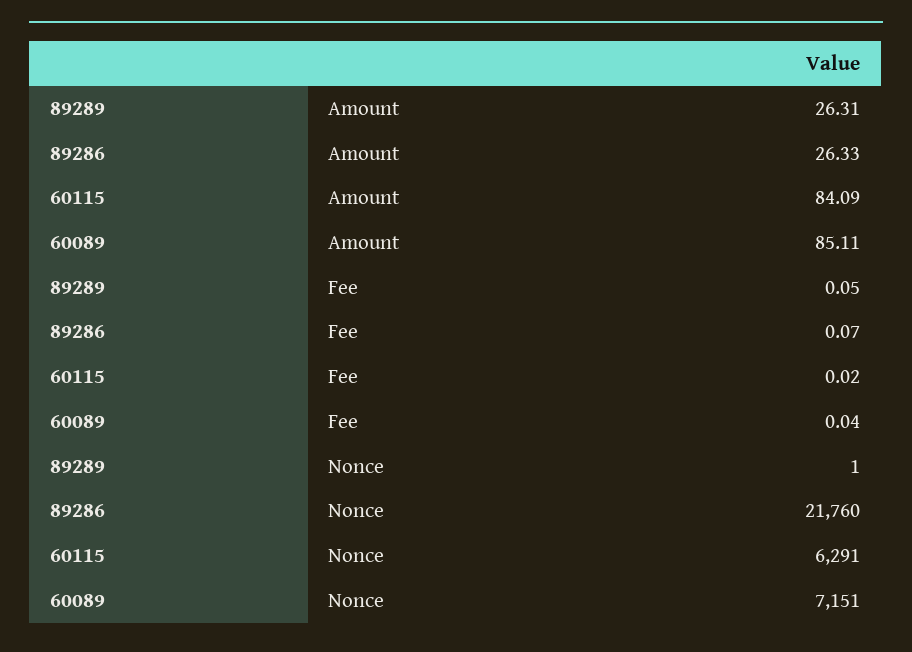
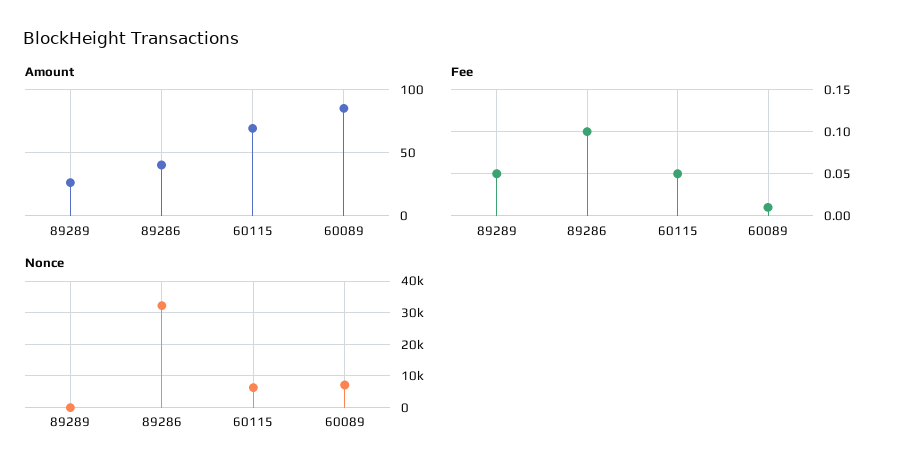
  {
    "Amount": {
      "89289": 26.31,
-     "89286": 26.33,
+     "89286": 40,
-     "60115": 84.09,
+     "60115": 70,
      "60089": 85.11
    },
    "Fee": {
      "89289": 0.05,
-     "89286": 0.07,
+     "89286": 0.1,
-     "60115": 0.02,
+     "60115": 0.05,
-     "60089": 0.04
+     "60089": 0.01
    },
    "Nonce": {
      "89289": 1,
-     "89286": 21760,
+     "89286": 32000,
      "60115": 6291,
      "60089": 7151
    }
  }

